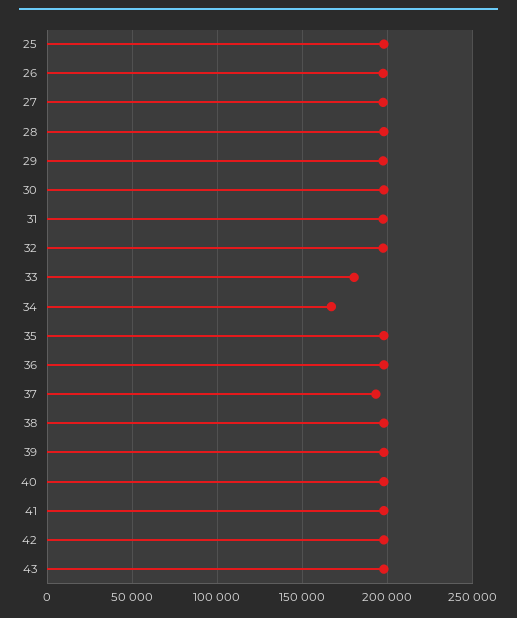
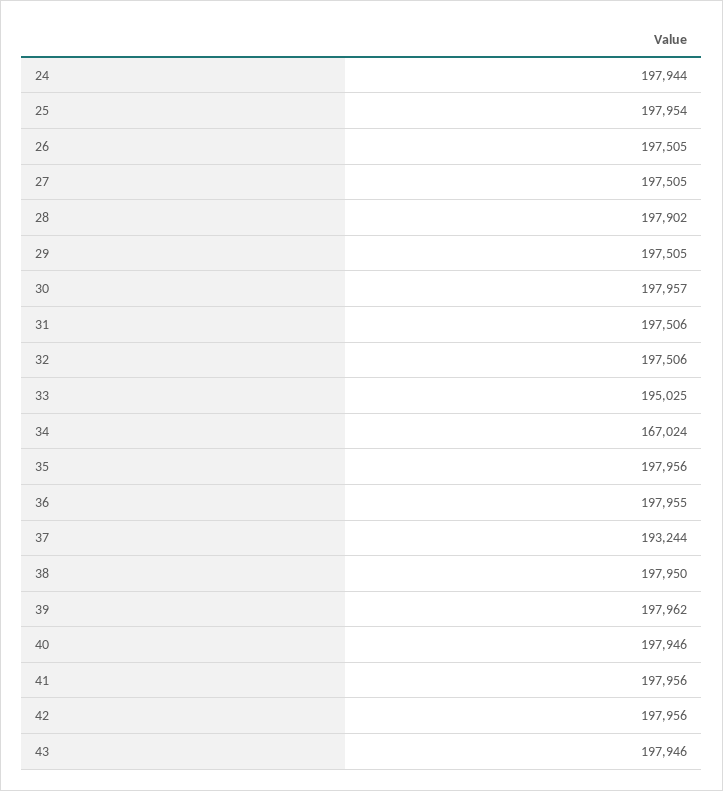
  {
    "25": 197954,
    "26": 197505,
    "27": 197505,
    "28": 197902,
    "29": 197505,
    "30": 197957,
    "31": 197506,
    "32": 197506,
-   "33": 180000,
+   "33": 195025,
    "34": 167024,
    "35": 197956,
    "36": 197955,
    "37": 193244,
    "38": 197950,
    "39": 197962,
    "40": 197946,
    "41": 197956,
    "42": 197956,
-   "43": 197946
+   "43": 197946,
+   "24": 197944
  }

